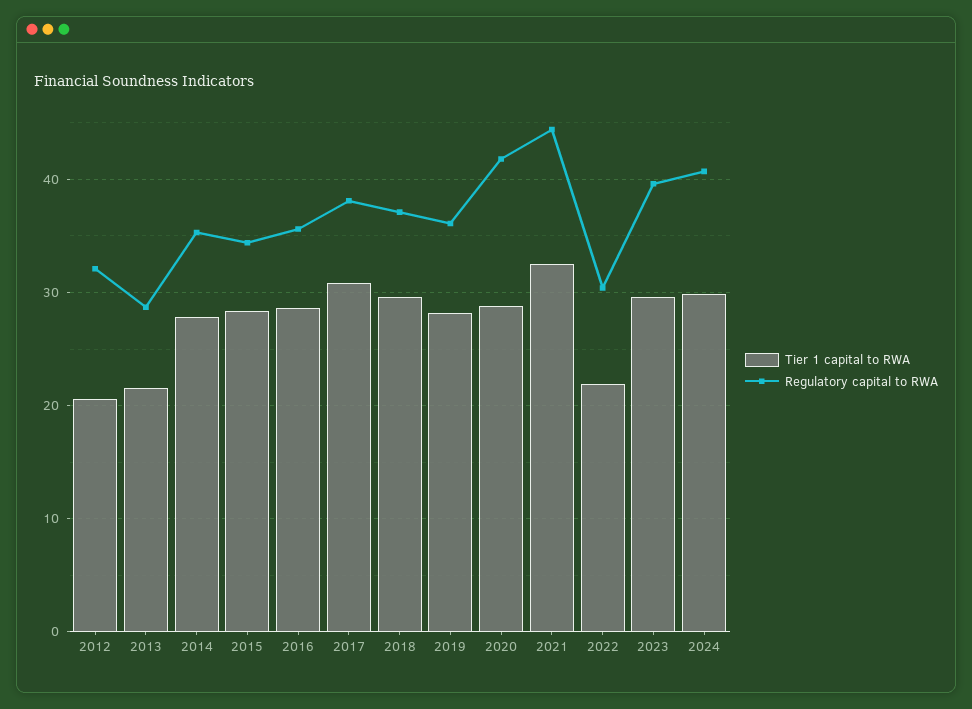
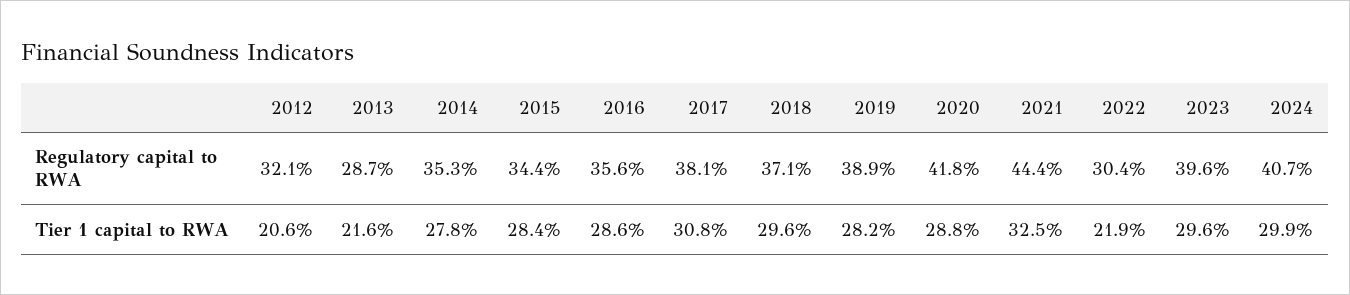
  {
    "Tier 1 capital to RWA": {
      "2012": 20.6,
      "2013": 21.6,
      "2014": 27.8,
      "2015": 28.4,
      "2016": 28.6,
      "2017": 30.8,
      "2018": 29.6,
      "2019": 28.2,
      "2020": 28.8,
      "2021": 32.5,
      "2022": 21.9,
      "2023": 29.6,
      "2024": 29.9
    },
    "Regulatory capital to RWA": {
      "2012": 32.1,
      "2013": 28.7,
      "2014": 35.3,
      "2015": 34.4,
      "2016": 35.6,
      "2017": 38.1,
      "2018": 37.1,
-     "2019": 36,
+     "2019": 38.9,
      "2020": 41.8,
      "2021": 44.4,
      "2022": 30.4,
      "2023": 39.6,
      "2024": 40.7
    }
  }

